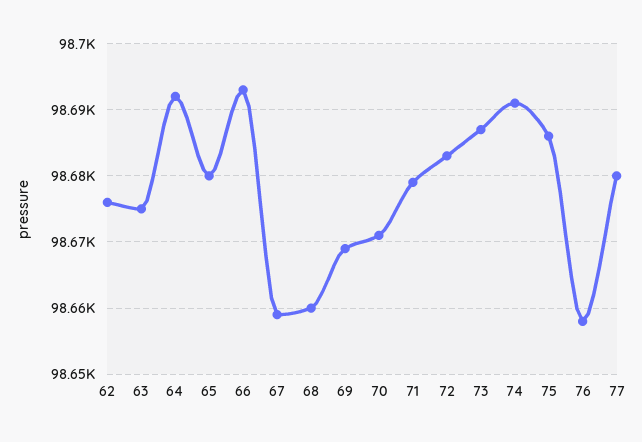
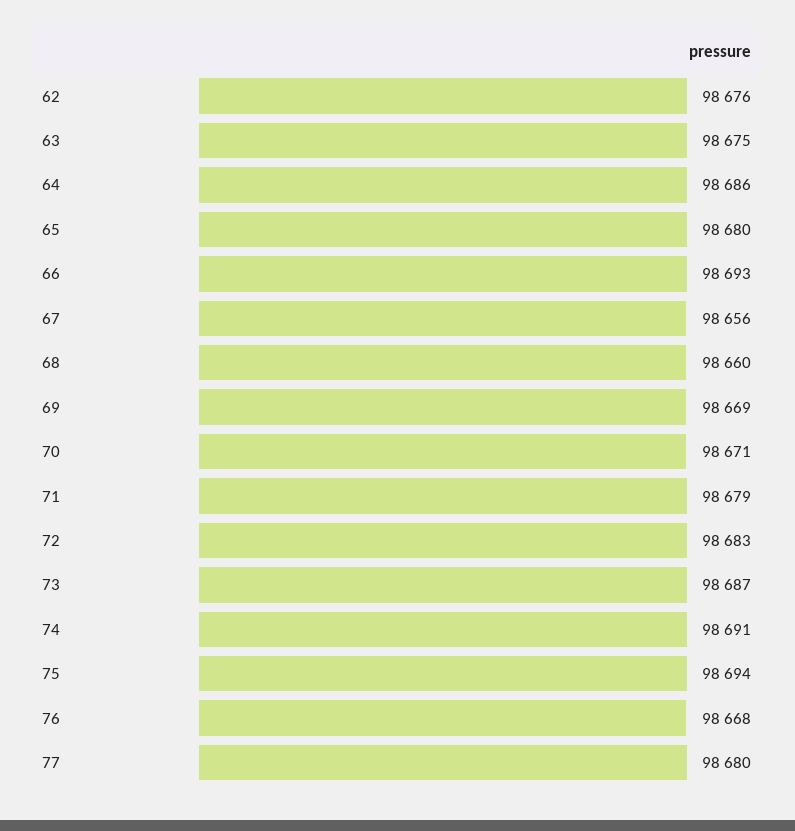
  {
    "62": 98676,
    "63": 98675,
-   "64": 98692,
+   "64": 98686,
    "65": 98680,
    "66": 98693,
-   "67": 98659,
+   "67": 98656,
    "68": 98660,
    "69": 98669,
    "70": 98671,
    "71": 98679,
    "72": 98683,
    "73": 98687,
    "74": 98691,
-   "75": 98686,
+   "75": 98694,
-   "76": 98658,
+   "76": 98668,
    "77": 98680
  }

